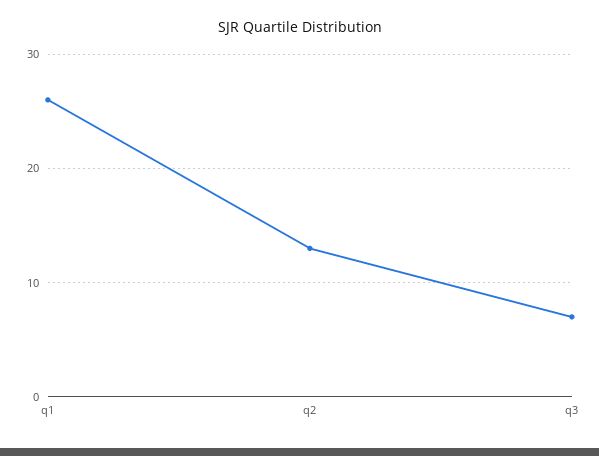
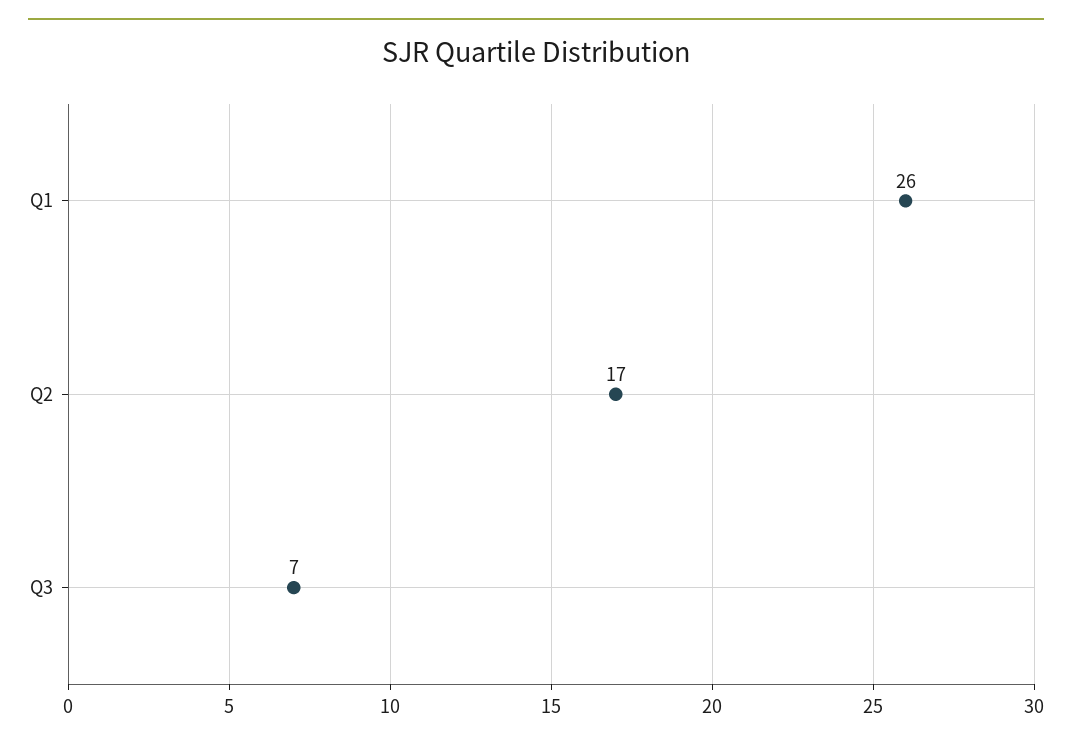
  {
    "q1": 26,
-   "q2": 13,
+   "q2": 17,
    "q3": 7
  }

